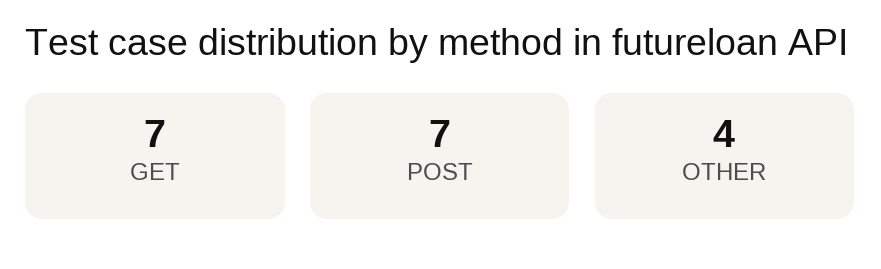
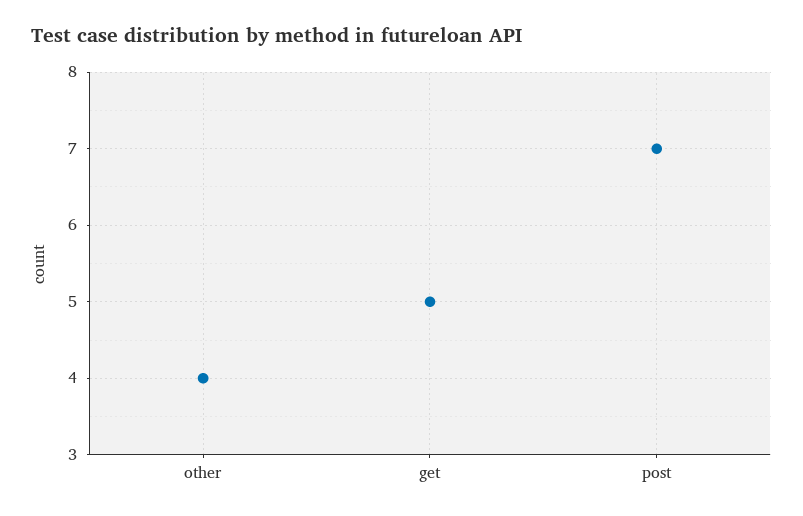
  {
-   "GET": 7,
+   "GET": 5,
    "POST": 7,
    "OTHER": 4
  }

